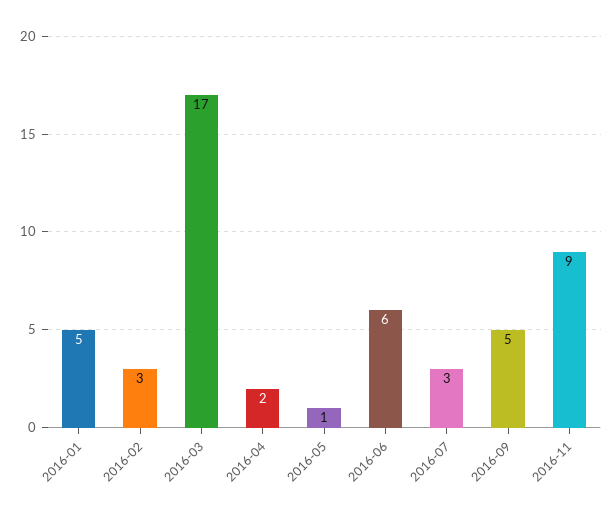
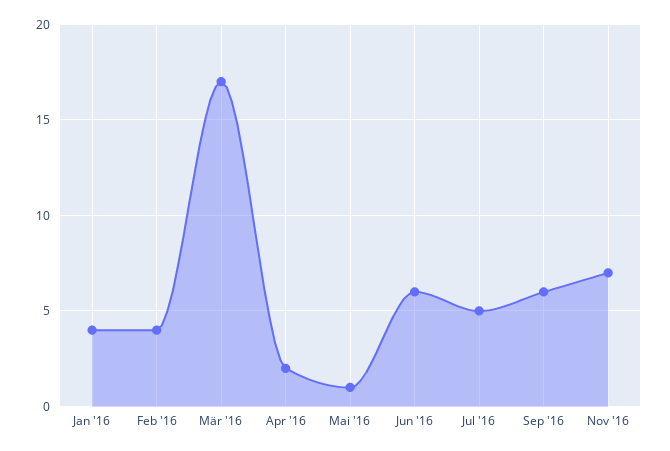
  {
-   "2016-01": 5,
+   "2016-01": 4,
-   "2016-02": 3,
+   "2016-02": 4,
    "2016-03": 17,
    "2016-04": 2,
    "2016-05": 1,
    "2016-06": 6,
-   "2016-07": 3,
+   "2016-07": 5,
-   "2016-09": 5,
+   "2016-09": 6,
-   "2016-11": 9
+   "2016-11": 7
  }

